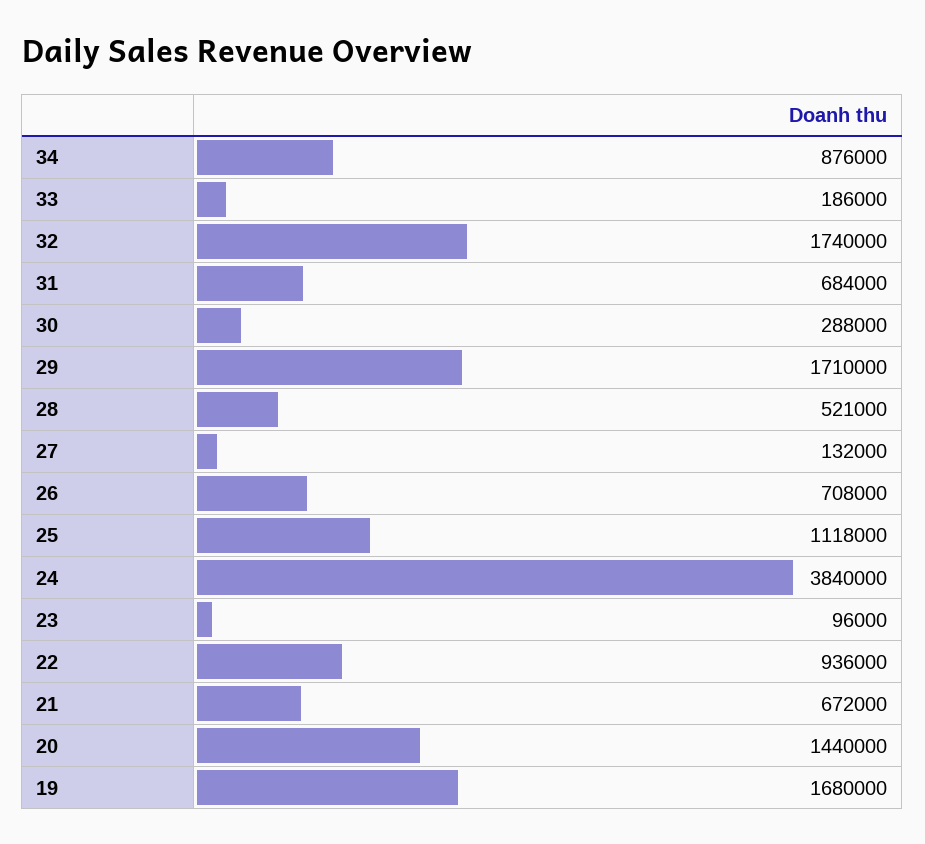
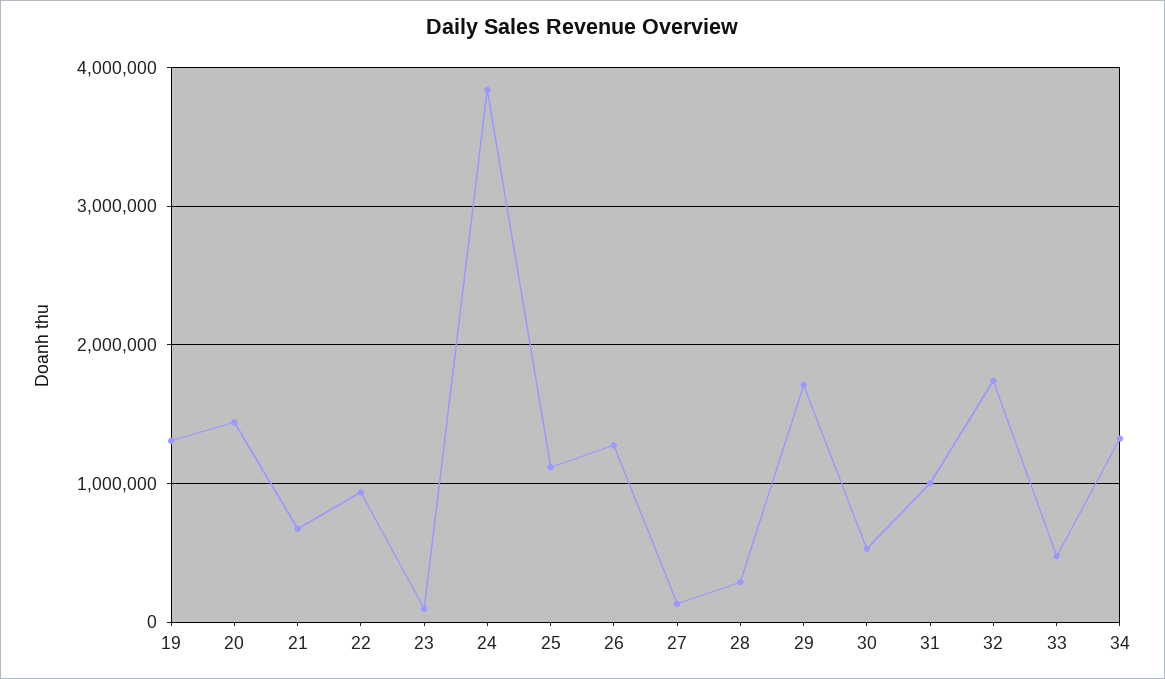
  {
-   "34": 876000,
+   "34": 1300000,
-   "33": 186000,
+   "33": 500000,
    "32": 1740000,
-   "31": 684000,
+   "31": 1000000,
-   "30": 288000,
+   "30": 500000,
    "29": 1710000,
-   "28": 521000,
+   "28": 300000,
    "27": 132000,
-   "26": 708000,
+   "26": 1300000,
    "25": 1118000,
    "24": 3840000,
    "23": 96000,
    "22": 936000,
    "21": 672000,
    "20": 1440000,
-   "19": 1680000
+   "19": 1300000
  }

